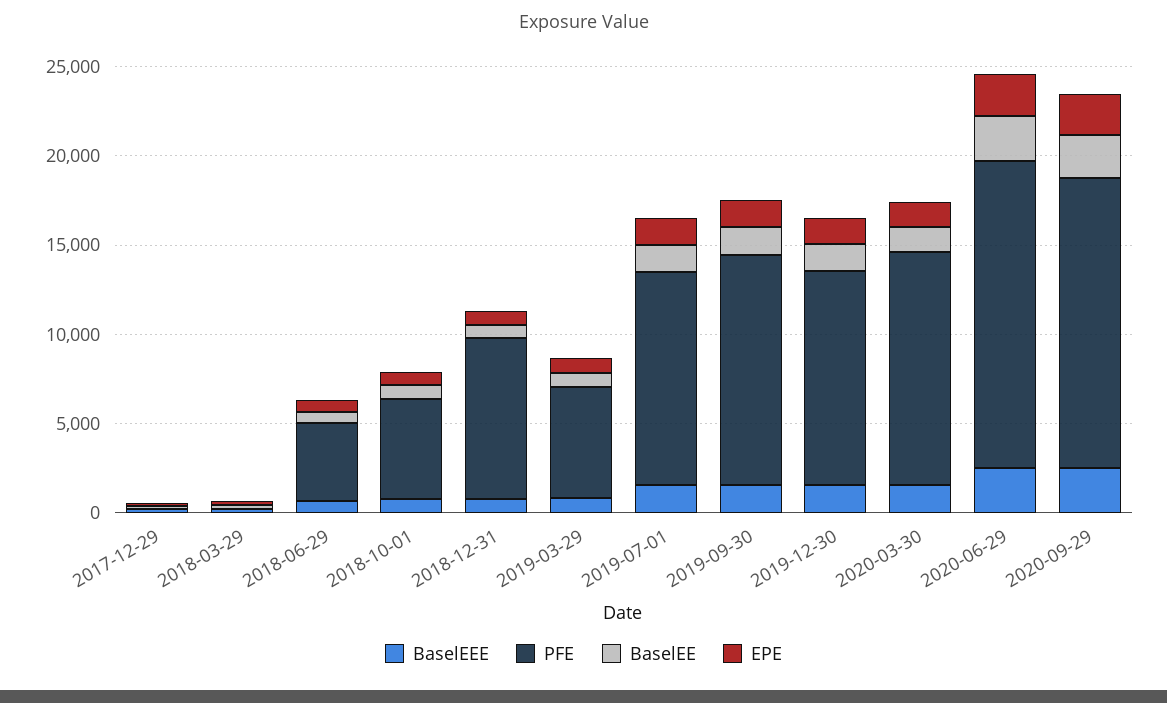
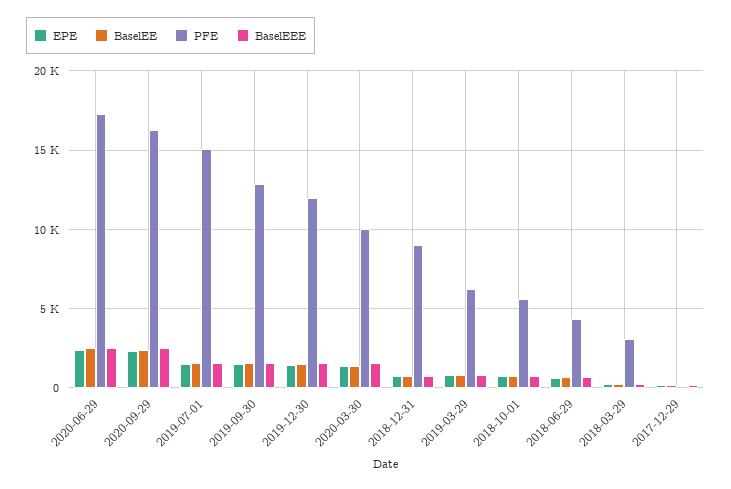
  {
    "BaselEEE": {
      "2017-12-29": 0,
      "2018-03-29": 0,
      "2018-06-29": 500,
      "2018-10-01": 1000,
      "2018-12-31": 1000,
      "2019-03-29": 1000,
      "2019-07-01": 1500,
      "2019-09-30": 1500,
      "2019-12-30": 1500,
      "2020-03-30": 1500,
      "2020-06-29": 2500,
      "2020-09-29": 2500
    },
    "PFE": {
      "2017-12-29": 0,
-     "2018-03-29": 0,
+     "2018-03-29": 3000,
      "2018-06-29": 4500,
      "2018-10-01": 5500,
      "2018-12-31": 9000,
      "2019-03-29": 6000,
-     "2019-07-01": 12000,
+     "2019-07-01": 15000,
      "2019-09-30": 13000,
      "2019-12-30": 12000,
-     "2020-03-30": 13000,
+     "2020-03-30": 10000,
      "2020-06-29": 17500,
      "2020-09-29": 16500
    },
    "BaselEE": {
      "2017-12-29": 0,
      "2018-03-29": 0,
      "2018-06-29": 500,
      "2018-10-01": 1000,
      "2018-12-31": 1000,
      "2019-03-29": 1000,
      "2019-07-01": 1500,
      "2019-09-30": 1500,
      "2019-12-30": 1500,
      "2020-03-30": 1500,
      "2020-06-29": 2500,
      "2020-09-29": 2500
    },
    "EPE": {
      "2017-12-29": 0,
      "2018-03-29": 0,
      "2018-06-29": 500,
      "2018-10-01": 500,
      "2018-12-31": 500,
      "2019-03-29": 1000,
      "2019-07-01": 1500,
      "2019-09-30": 1500,
      "2019-12-30": 1500,
      "2020-03-30": 1500,
      "2020-06-29": 2500,
      "2020-09-29": 2500
    }
  }

